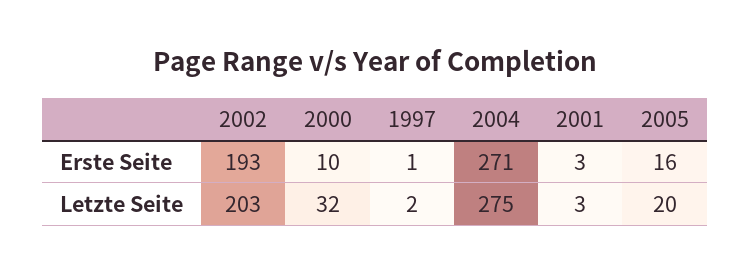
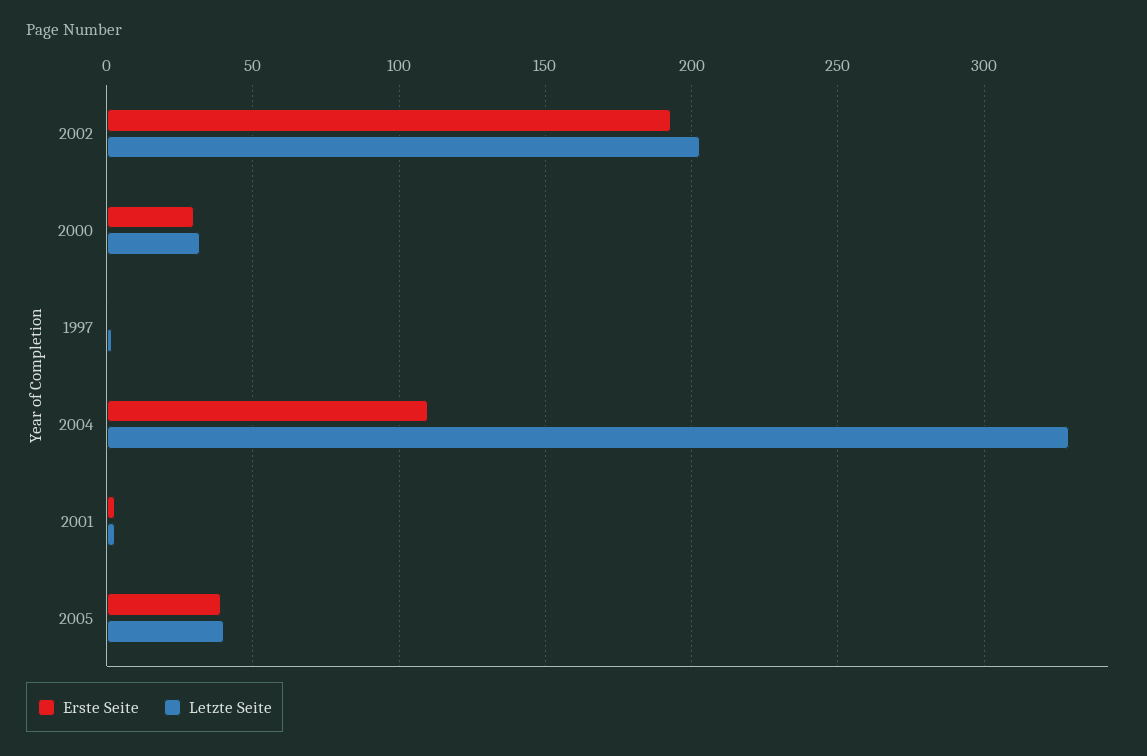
  {
    "Erste Seite": {
      "2002": 193,
-     "2000": 10,
+     "2000": 30,
      "1997": 1,
-     "2004": 271,
+     "2004": 110,
      "2001": 3,
-     "2005": 16
+     "2005": 40
    },
    "Letzte Seite": {
      "2002": 203,
      "2000": 32,
      "1997": 2,
-     "2004": 275,
+     "2004": 330,
      "2001": 3,
-     "2005": 20
+     "2005": 40
    }
  }

